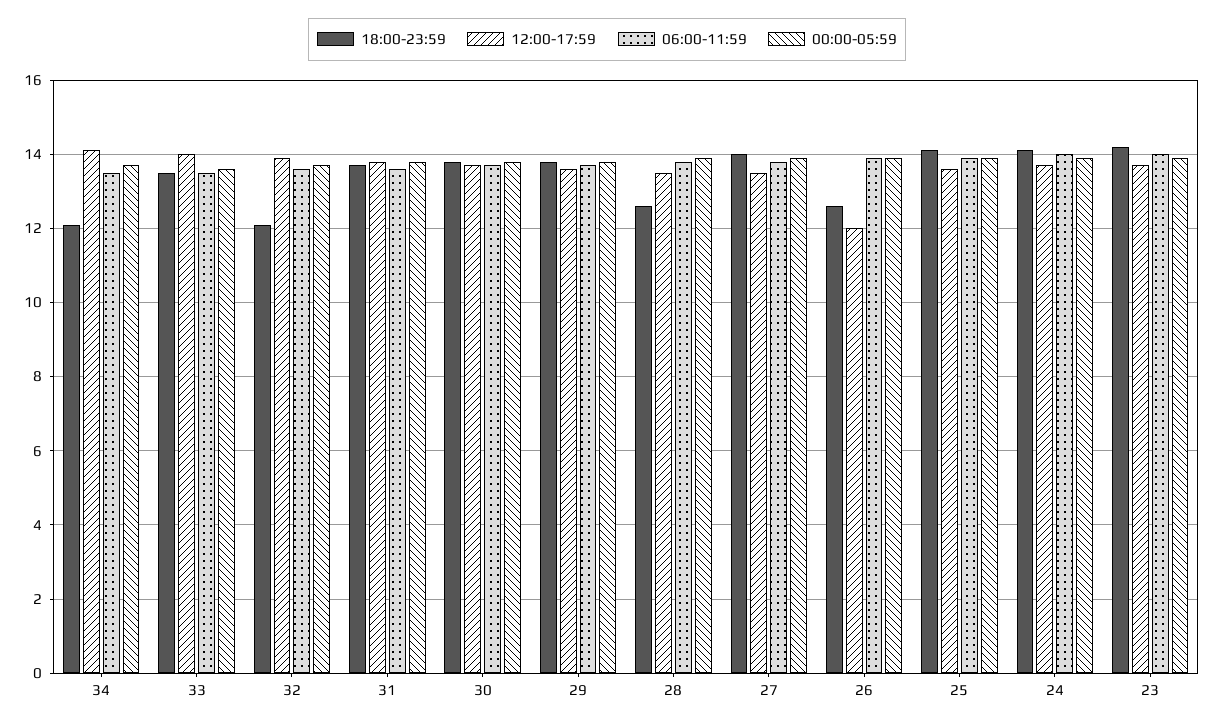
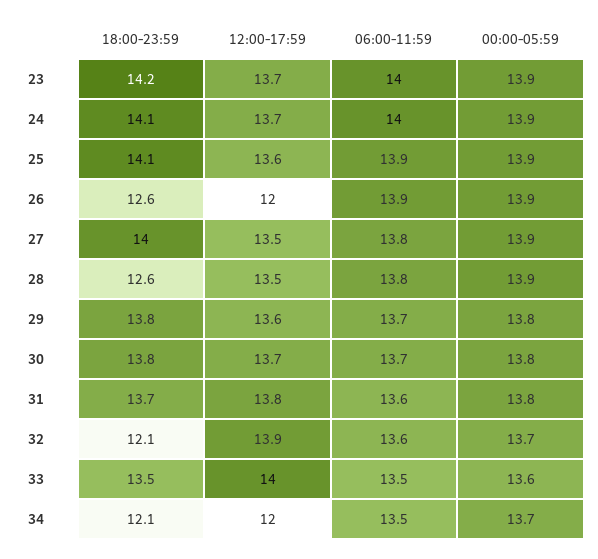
  {
    "18:00-23:59": {
      "34": 12.1,
      "33": 13.5,
      "32": 12.1,
      "31": 13.7,
      "30": 13.8,
      "29": 13.8,
      "28": 12.6,
      "27": 14,
      "26": 12.6,
      "25": 14.1,
      "24": 14.1,
      "23": 14.2
    },
    "12:00-17:59": {
-     "34": 14,
+     "34": 12,
      "33": 14,
      "32": 13.9,
      "31": 13.8,
      "30": 13.7,
      "29": 13.6,
      "28": 13.5,
      "27": 13.5,
      "26": 12,
      "25": 13.6,
      "24": 13.7,
      "23": 13.7
    },
    "06:00-11:59": {
      "34": 13.5,
      "33": 13.5,
      "32": 13.6,
      "31": 13.6,
      "30": 13.7,
      "29": 13.7,
      "28": 13.8,
      "27": 13.8,
      "26": 13.9,
      "25": 13.9,
      "24": 14,
      "23": 14
    },
    "00:00-05:59": {
      "34": 13.7,
      "33": 13.6,
      "32": 13.7,
      "31": 13.8,
      "30": 13.8,
      "29": 13.8,
      "28": 13.9,
      "27": 13.9,
      "26": 13.9,
      "25": 13.9,
      "24": 13.9,
      "23": 13.9
    }
  }

